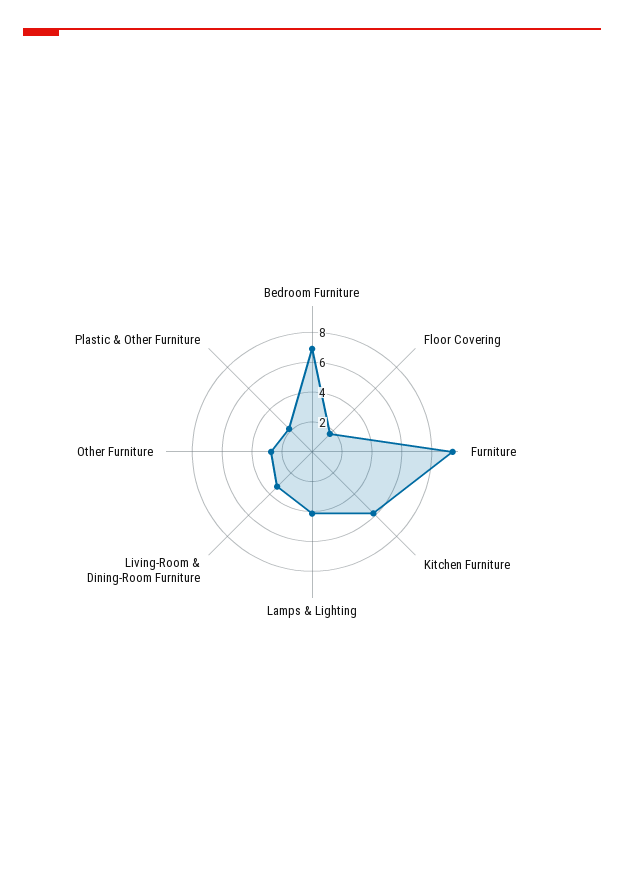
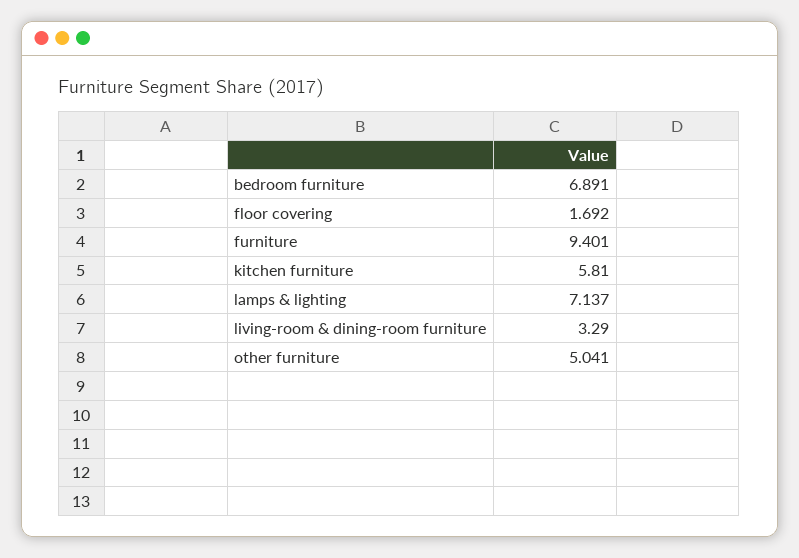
  {
    "Bedroom Furniture": 6.891,
    "Floor Covering": 1.692,
    "Furniture": 9.401,
    "Kitchen Furniture": 5.81,
-   "Lamps & Lighting": 4,
+   "Lamps & Lighting": 7.137,
    "Living-Room & Dining-Room Furniture": 3.29,
-   "Other Furniture": 3,
+   "Other Furniture": 5.041
-   "Plastic & Other Furniture": 2
  }

